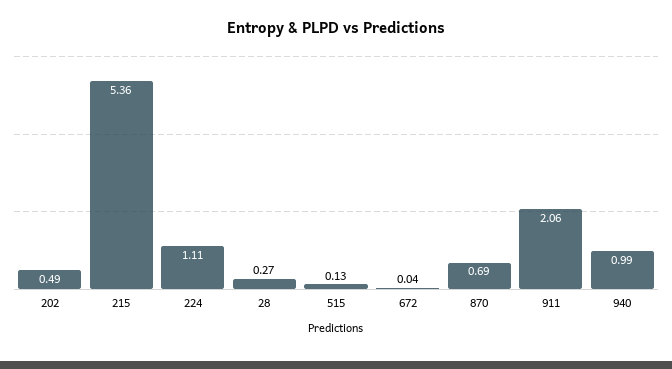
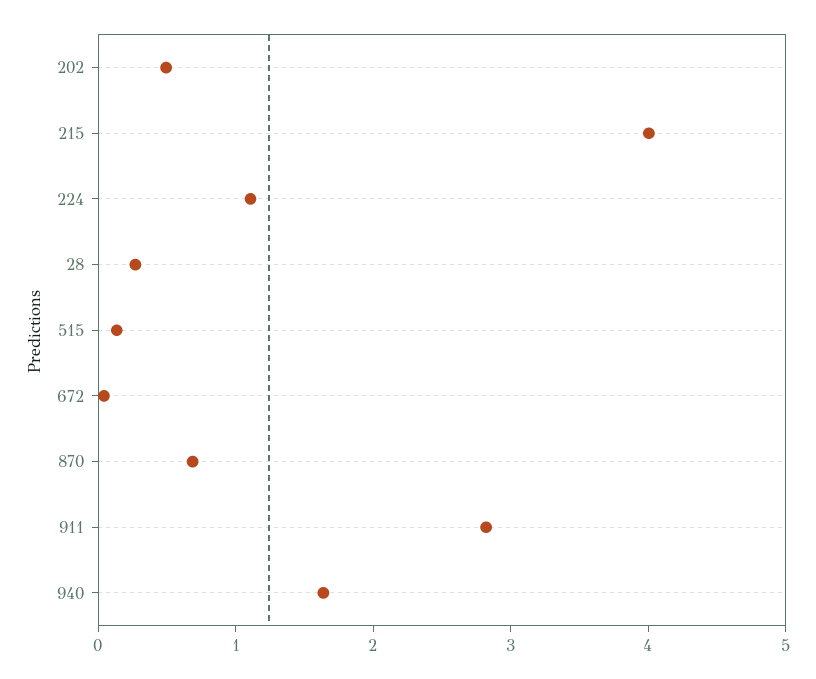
  {
    "202": 0.49,
-   "215": 5.36,
+   "215": 4,
    "224": 1.11,
    "28": 0.27,
    "515": 0.13,
    "672": 0.04,
    "870": 0.69,
-   "911": 2.06,
+   "911": 2.8,
-   "940": 0.99
+   "940": 1.6
  }

